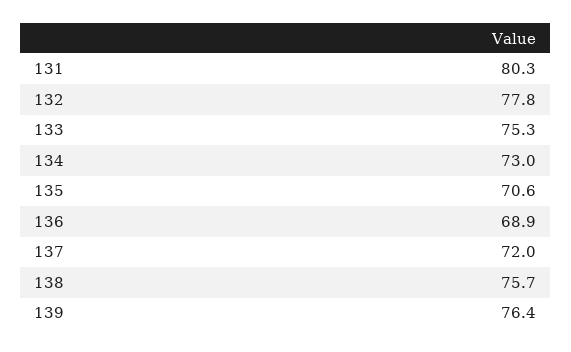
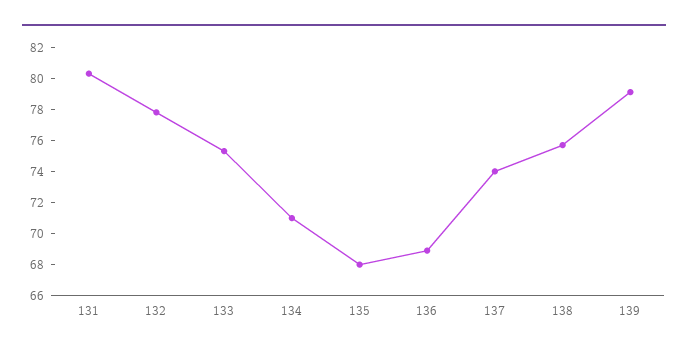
  {
    "131": 80.3,
    "132": 77.8,
    "133": 75.3,
-   "134": 73,
+   "134": 71,
-   "135": 70.6,
+   "135": 68,
    "136": 68.9,
-   "137": 72,
+   "137": 74,
    "138": 75.7,
-   "139": 76.4
+   "139": 79
  }

